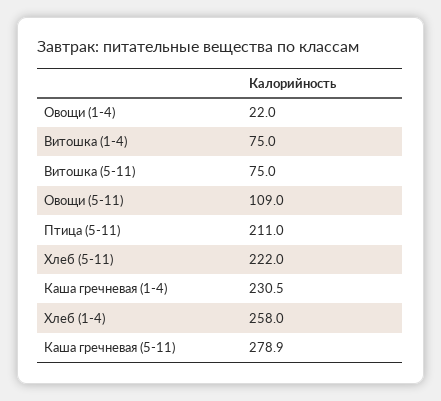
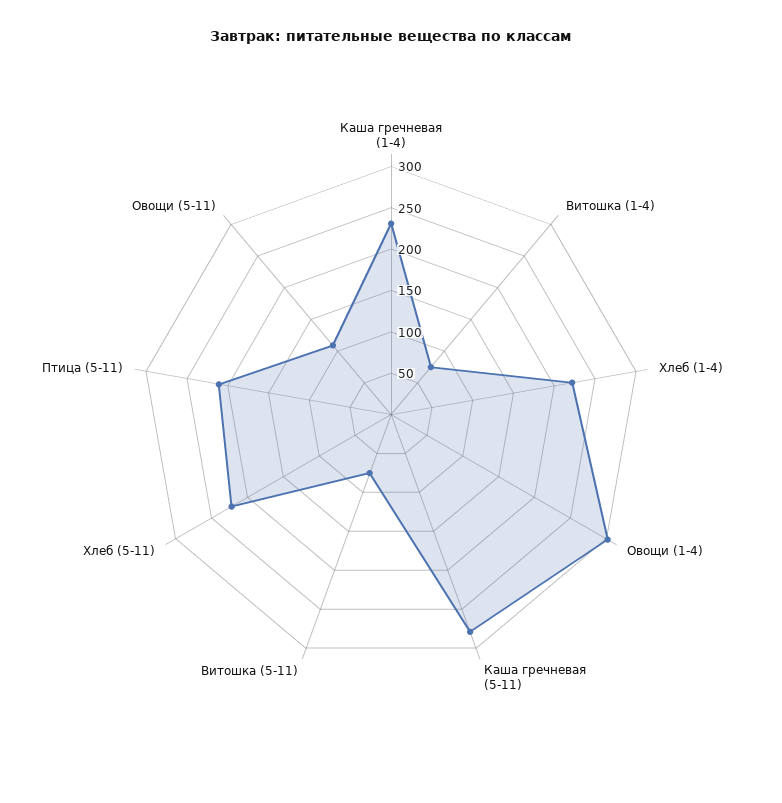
  {
-   "Овощи (1-4)": 22,
+   "Овощи (1-4)": 300,
    "Витошка (1-4)": 75,
    "Витошка (5-11)": 75,
    "Овощи (5-11)": 109,
    "Птица (5-11)": 211,
    "Хлеб (5-11)": 222,
    "Каша гречневая (1-4)": 230.5,
-   "Хлеб (1-4)": 258,
+   "Хлеб (1-4)": 220,
    "Каша гречневая (5-11)": 278.9
  }

